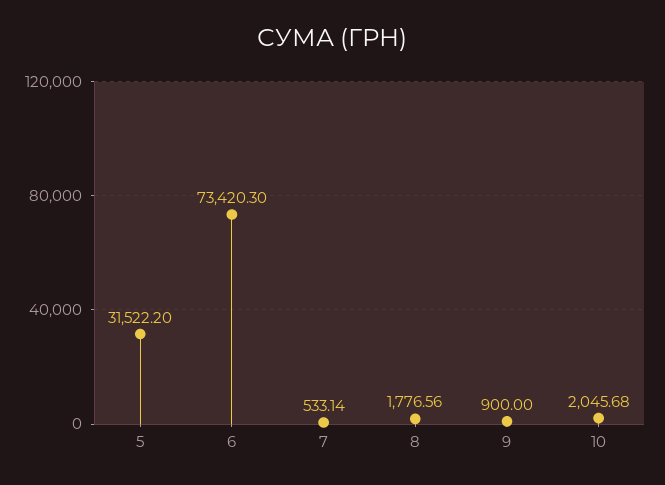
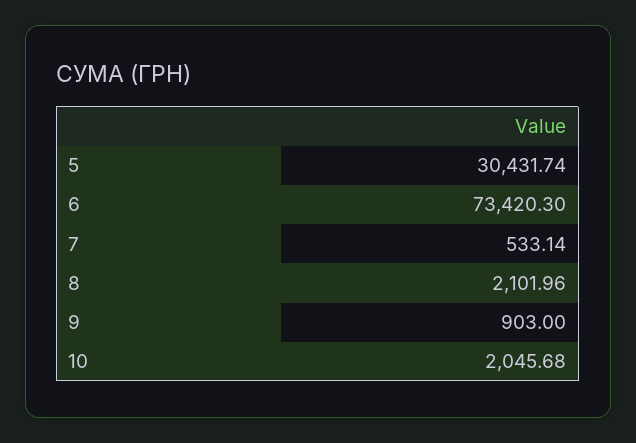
  {
-   "5": 31522.2,
+   "5": 30431.74,
    "6": 73420.3,
    "7": 533.14,
-   "8": 1776.56,
+   "8": 2101.96,
-   "9": 900,
+   "9": 903,
    "10": 2045.68
  }

